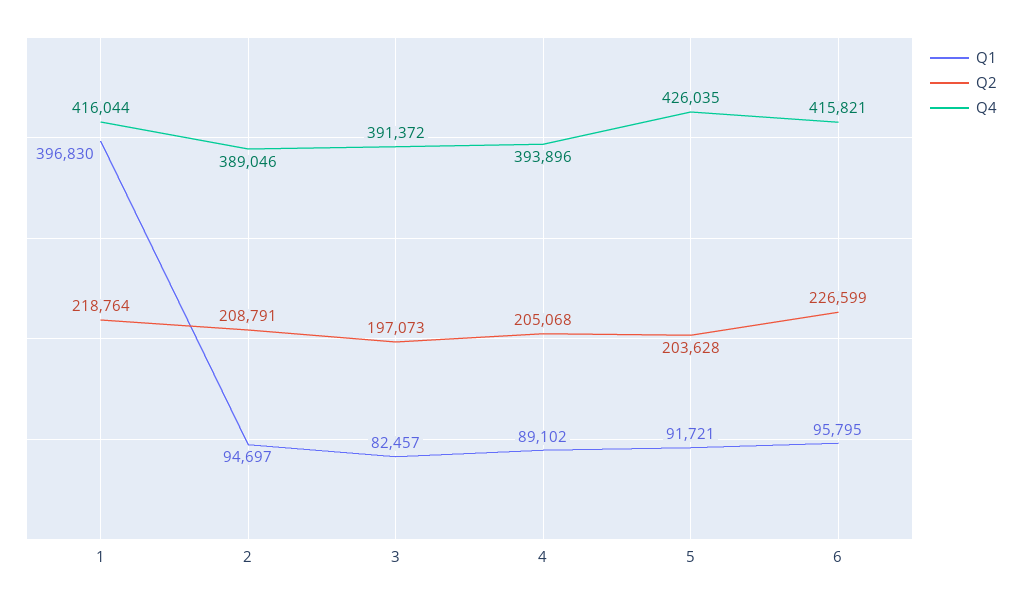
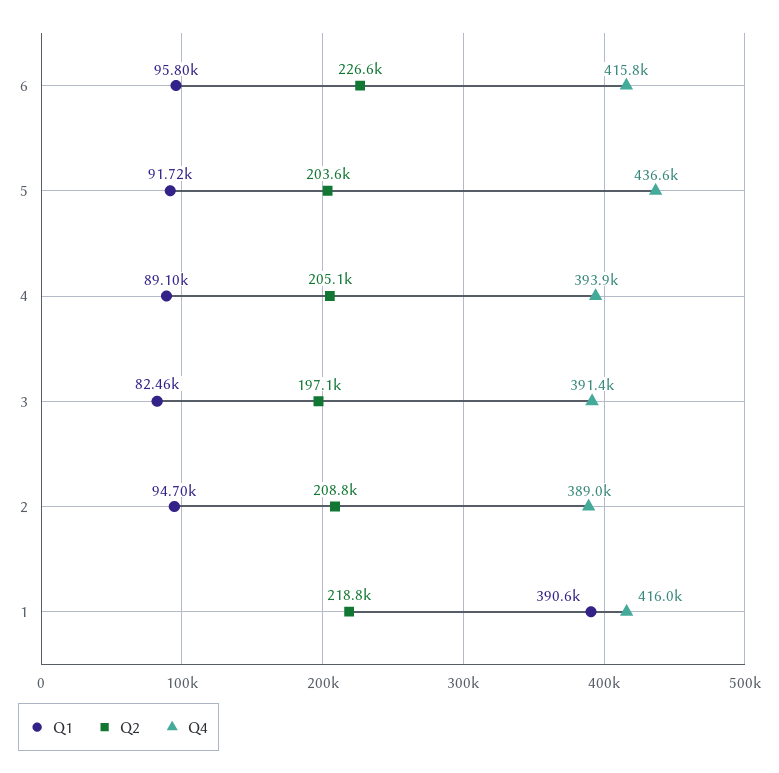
  {
    "Q1": {
-     "1": 396830,
+     "1": 390600,
      "2": 94697,
      "3": 82457,
      "4": 89102,
      "5": 91721,
      "6": 95795
    },
    "Q2": {
      "1": 218764,
      "2": 208791,
      "3": 197073,
      "4": 205068,
      "5": 203628,
      "6": 226599
    },
    "Q4": {
      "1": 416044,
      "2": 389046,
      "3": 391372,
      "4": 393896,
-     "5": 426035,
+     "5": 436600,
      "6": 415821
    }
  }

